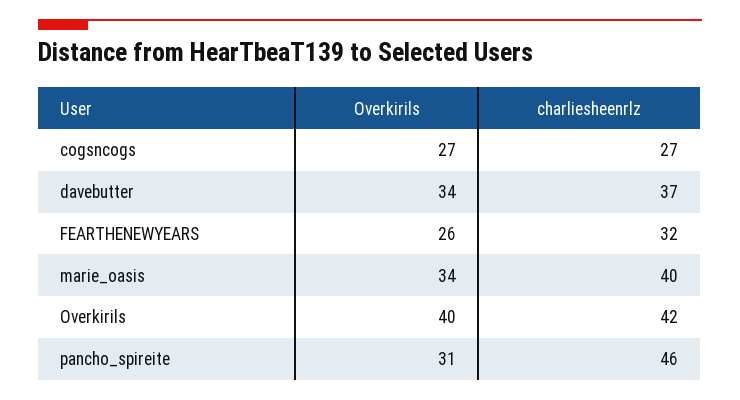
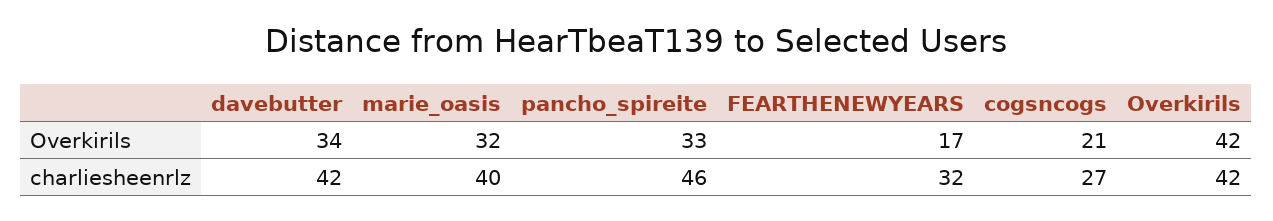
  {
    "Overkirils": {
-     "cogsncogs": 27,
+     "cogsncogs": 21,
      "davebutter": 34,
-     "FEARTHENEWYEARS": 26,
+     "FEARTHENEWYEARS": 17,
-     "marie_oasis": 34,
+     "marie_oasis": 32,
-     "Overkirils": 40,
+     "Overkirils": 42,
-     "pancho_spireite": 31
+     "pancho_spireite": 33
    },
    "charliesheenrlz": {
      "cogsncogs": 27,
-     "davebutter": 37,
+     "davebutter": 42,
      "FEARTHENEWYEARS": 32,
      "marie_oasis": 40,
      "Overkirils": 42,
      "pancho_spireite": 46
    }
  }

